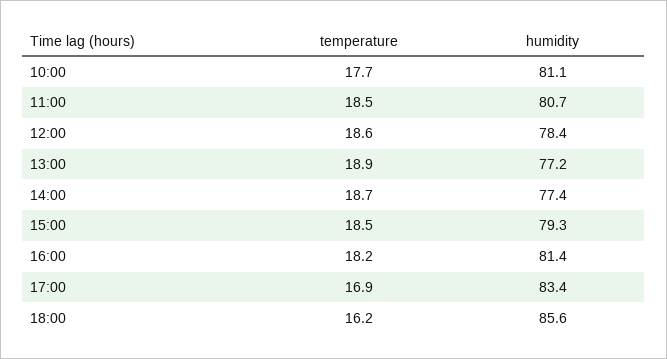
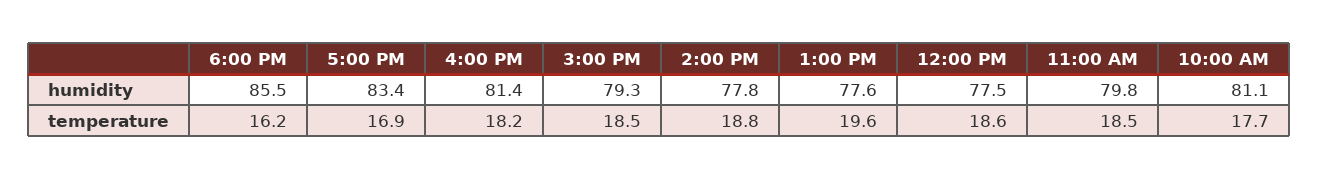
  {
    "temperature": {
      "10:00": 17.7,
      "11:00": 18.5,
      "12:00": 18.6,
-     "13:00": 18.9,
+     "13:00": 19.6,
-     "14:00": 18.7,
+     "14:00": 18.8,
      "15:00": 18.5,
      "16:00": 18.2,
      "17:00": 16.9,
      "18:00": 16.2
    },
    "humidity": {
      "10:00": 81.1,
-     "11:00": 80.7,
+     "11:00": 79.8,
-     "12:00": 78.4,
+     "12:00": 77.5,
-     "13:00": 77.2,
+     "13:00": 77.6,
-     "14:00": 77.4,
+     "14:00": 77.8,
      "15:00": 79.3,
      "16:00": 81.4,
      "17:00": 83.4,
-     "18:00": 85.6
+     "18:00": 85.5
    }
  }

